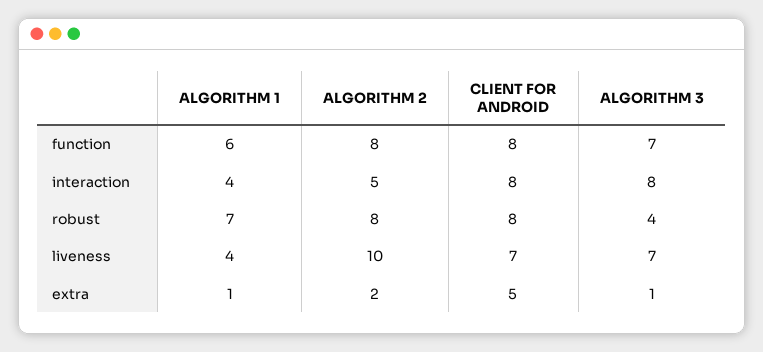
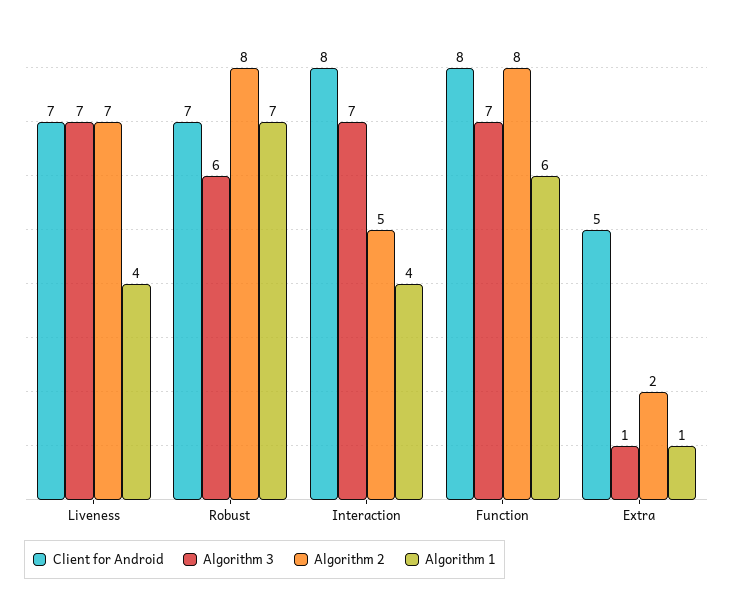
  {
    "ALGORITHM 1": {
      "function": 6,
      "interaction": 4,
      "robust": 7,
      "liveness": 4,
      "extra": 1
    },
    "ALGORITHM 2": {
      "function": 8,
      "interaction": 5,
      "robust": 8,
-     "liveness": 10,
+     "liveness": 7,
      "extra": 2
    },
    "CLIENT FOR ANDROID": {
      "function": 8,
      "interaction": 8,
-     "robust": 8,
+     "robust": 7,
      "liveness": 7,
      "extra": 5
    },
    "ALGORITHM 3": {
      "function": 7,
-     "interaction": 8,
+     "interaction": 7,
-     "robust": 4,
+     "robust": 6,
      "liveness": 7,
      "extra": 1
    }
  }

